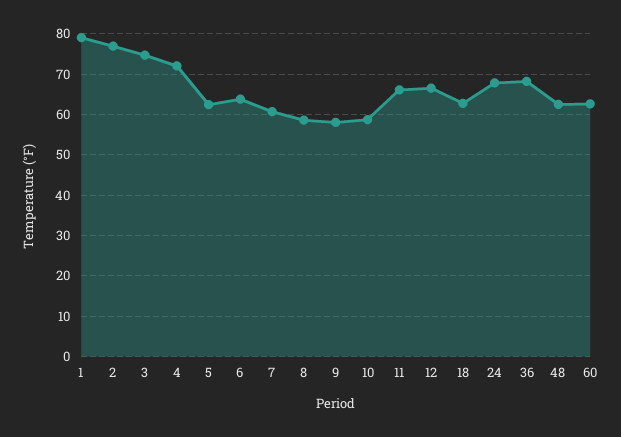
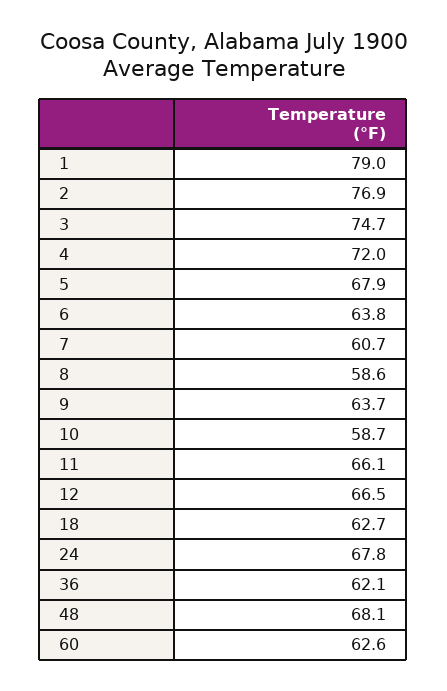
  {
    "1": 79,
    "2": 76.9,
    "3": 74.7,
    "4": 72,
-   "5": 62,
+   "5": 67.9,
    "6": 63.8,
    "7": 60.7,
    "8": 58.6,
-   "9": 58,
+   "9": 63.7,
    "10": 58.7,
    "11": 66.1,
    "12": 66.5,
    "18": 62.7,
    "24": 67.8,
-   "36": 68,
+   "36": 62.1,
-   "48": 62,
+   "48": 68.1,
    "60": 62.6
  }

